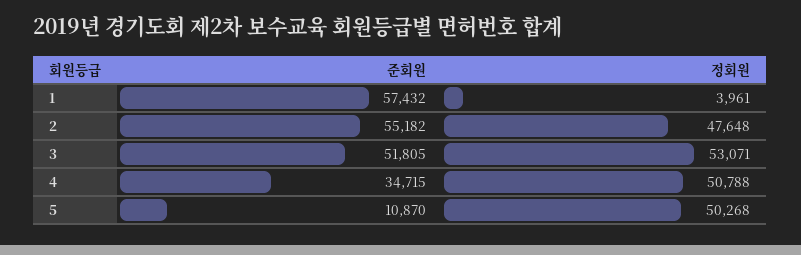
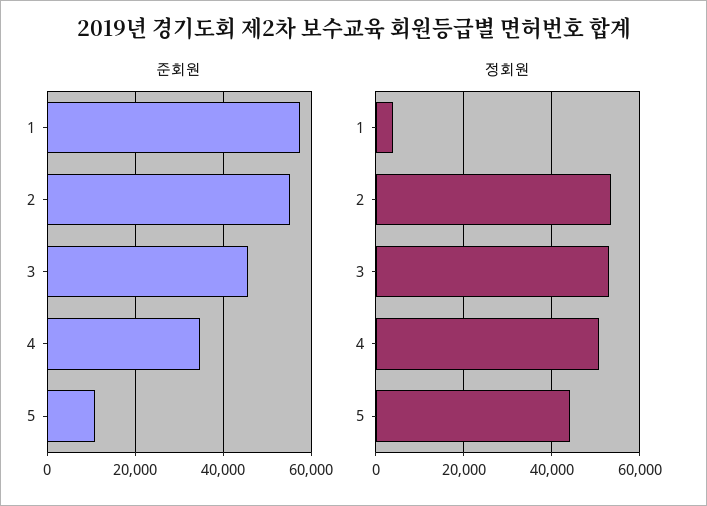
  {
    "준회원": {
      "1": 57432,
      "2": 55182,
-     "3": 51805,
+     "3": 46000,
      "4": 34715,
      "5": 10870
    },
    "정회원": {
      "1": 3961,
-     "2": 47648,
+     "2": 54000,
      "3": 53071,
      "4": 50788,
-     "5": 50268
+     "5": 44000
    }
  }

